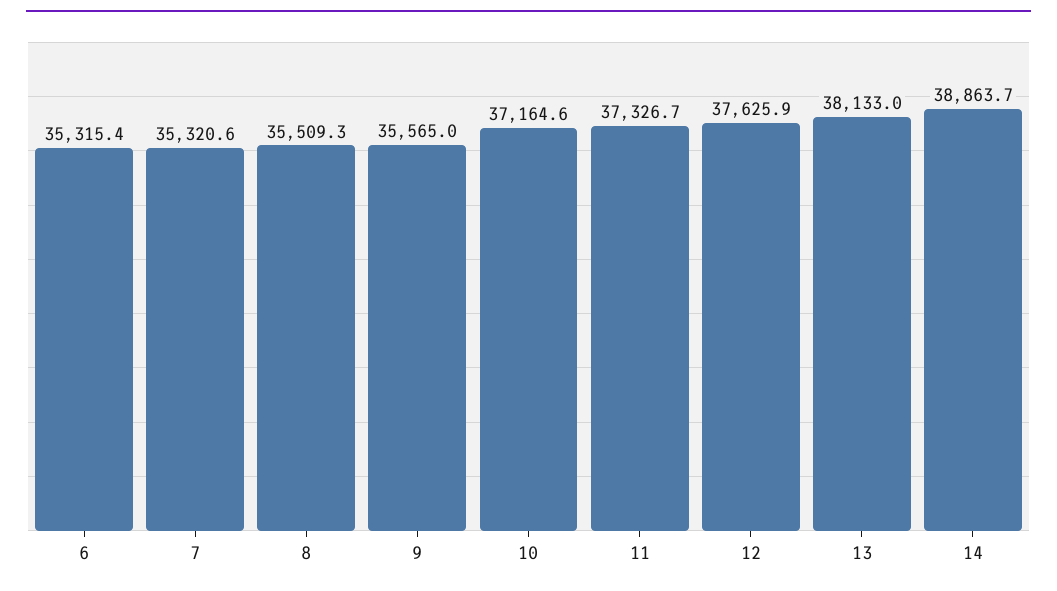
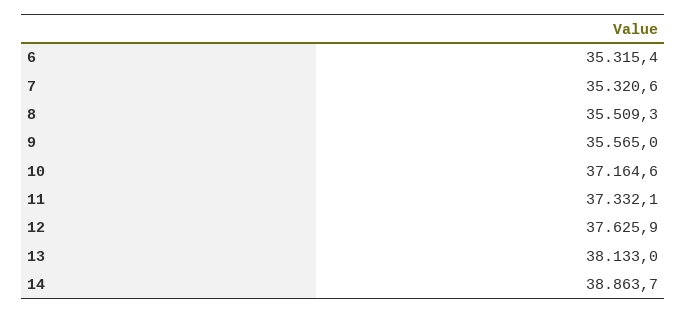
  {
    "6": 35315.4,
    "7": 35320.6,
    "8": 35509.3,
    "9": 35565,
    "10": 37164.6,
-   "11": 37326.7,
+   "11": 37332.1,
    "12": 37625.9,
    "13": 38133,
    "14": 38863.7
  }

